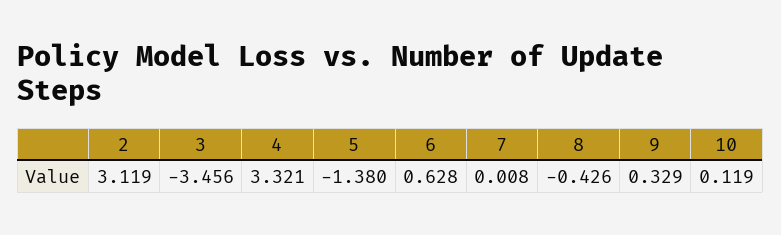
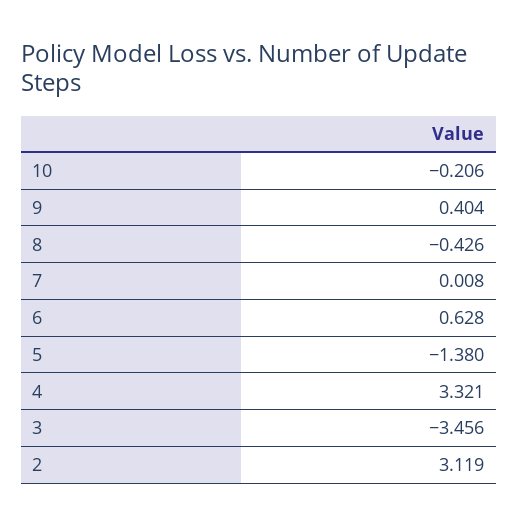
  {
    "2": 3.119,
    "3": -3.456,
    "4": 3.321,
    "5": -1.38,
    "6": 0.628,
    "7": 0.008,
    "8": -0.426,
-   "9": 0.329,
+   "9": 0.404,
-   "10": 0.119
+   "10": -0.206
  }

